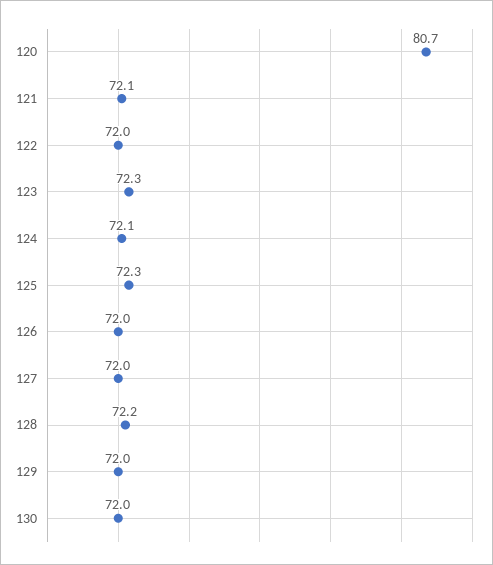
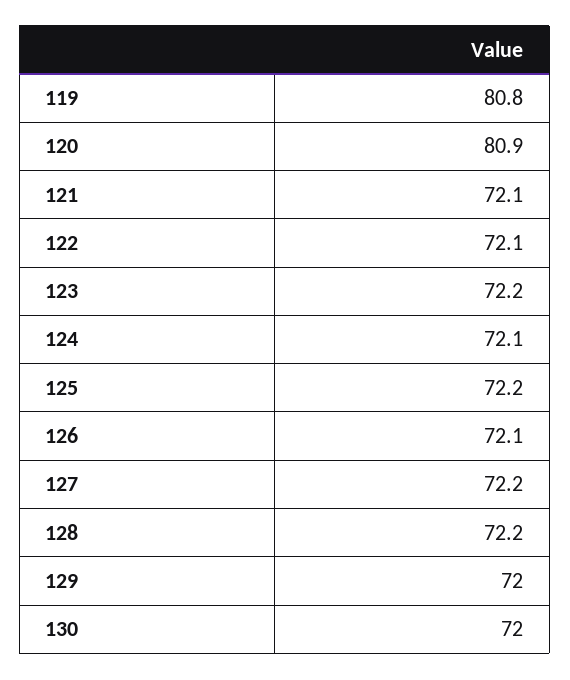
  {
-   "120": 80.7,
+   "120": 80.9,
    "121": 72.1,
-   "122": 72,
+   "122": 72.1,
-   "123": 72.3,
+   "123": 72.2,
    "124": 72.1,
-   "125": 72.3,
+   "125": 72.2,
-   "126": 72,
+   "126": 72.1,
-   "127": 72,
+   "127": 72.2,
    "128": 72.2,
    "129": 72,
-   "130": 72
+   "130": 72,
+   "119": 80.8
  }

